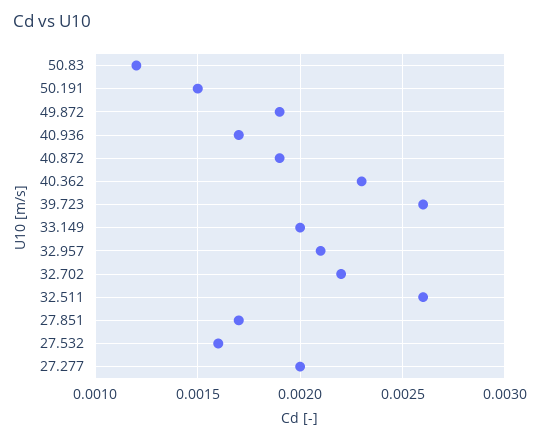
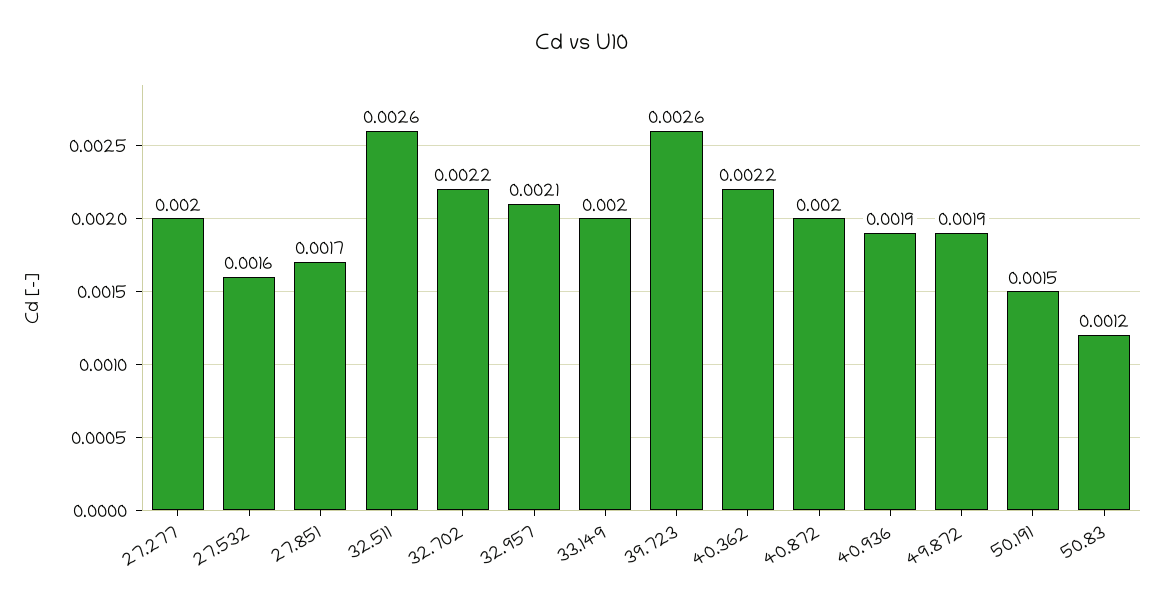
  {
    "50.83": 0.0012,
    "50.191": 0.0015,
    "49.872": 0.0019,
-   "40.936": 0.0017,
+   "40.936": 0.0019,
-   "40.872": 0.0019,
+   "40.872": 0.002,
-   "40.362": 0.0023,
+   "40.362": 0.0022,
    "39.723": 0.0026,
    "33.149": 0.002,
    "32.957": 0.0021,
    "32.702": 0.0022,
    "32.511": 0.0026,
    "27.851": 0.0017,
    "27.532": 0.0016,
    "27.277": 0.002
  }

